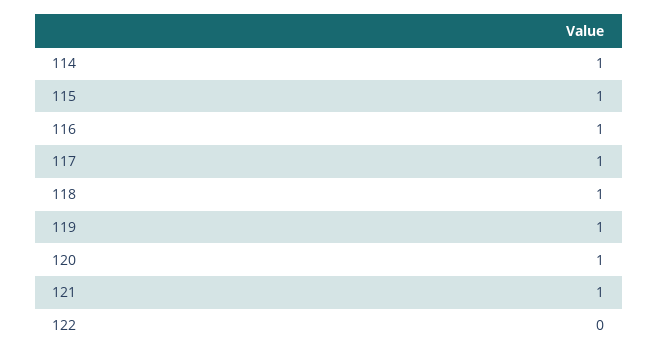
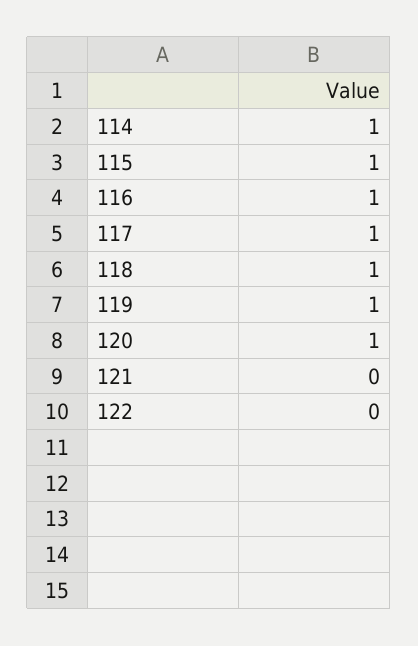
  {
    "114": 1,
    "115": 1,
    "116": 1,
    "117": 1,
    "118": 1,
    "119": 1,
    "120": 1,
-   "121": 1,
+   "121": 0,
    "122": 0
  }

